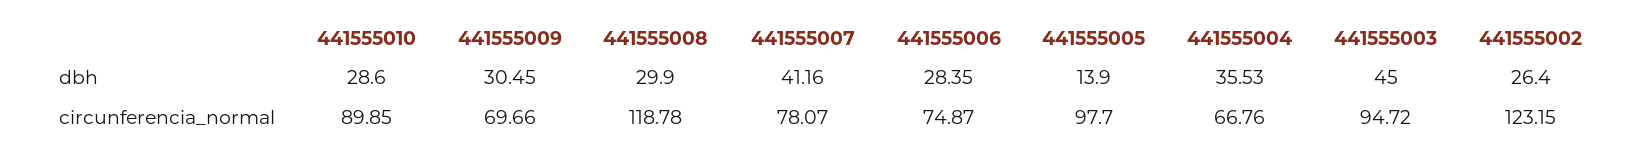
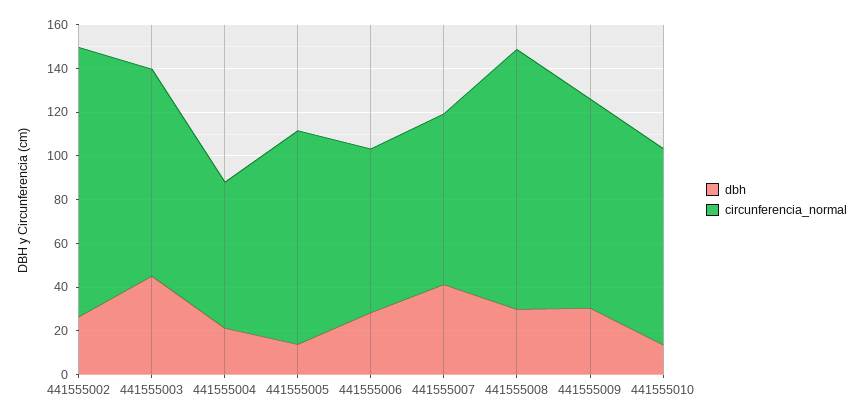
  {
    "dbh": {
-     "441555010": 28.6,
+     "441555010": 15,
      "441555009": 30.45,
      "441555008": 29.9,
      "441555007": 41.16,
      "441555006": 28.35,
      "441555005": 13.9,
-     "441555004": 35.53,
+     "441555004": 20,
      "441555003": 45,
      "441555002": 26.4
    },
    "circunferencia_normal": {
      "441555010": 89.85,
-     "441555009": 69.66,
+     "441555009": 95,
      "441555008": 118.78,
      "441555007": 78.07,
      "441555006": 74.87,
      "441555005": 97.7,
      "441555004": 66.76,
      "441555003": 94.72,
      "441555002": 123.15
    }
  }

